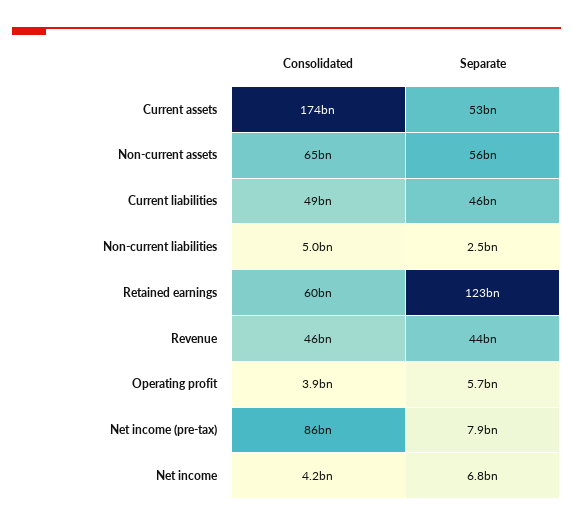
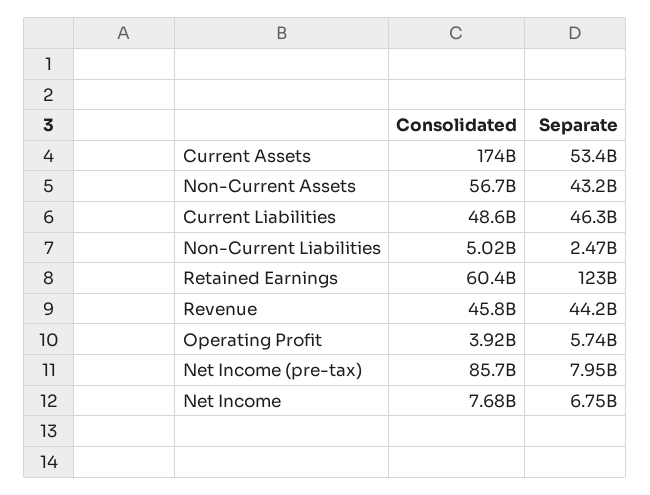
  {
    "Consolidated": {
      "Current assets": 174000000000,
-     "Non-current assets": 65000000000,
+     "Non-current assets": 56700000000,
      "Current liabilities": 48600000000,
      "Non-current liabilities": 5020000000,
      "Retained earnings": 60400000000,
      "Revenue": 45800000000,
      "Operating profit": 3920000000,
      "Net income (pre-tax)": 85700000000,
-     "Net income": 4200000000
+     "Net income": 7680000000
    },
    "Separate": {
      "Current assets": 53400000000,
-     "Non-current assets": 56000000000,
+     "Non-current assets": 43200000000,
      "Current liabilities": 46300000000,
      "Non-current liabilities": 2470000000,
      "Retained earnings": 123000000000,
      "Revenue": 44200000000,
      "Operating profit": 5740000000,
      "Net income (pre-tax)": 7950000000,
      "Net income": 6750000000
    }
  }

